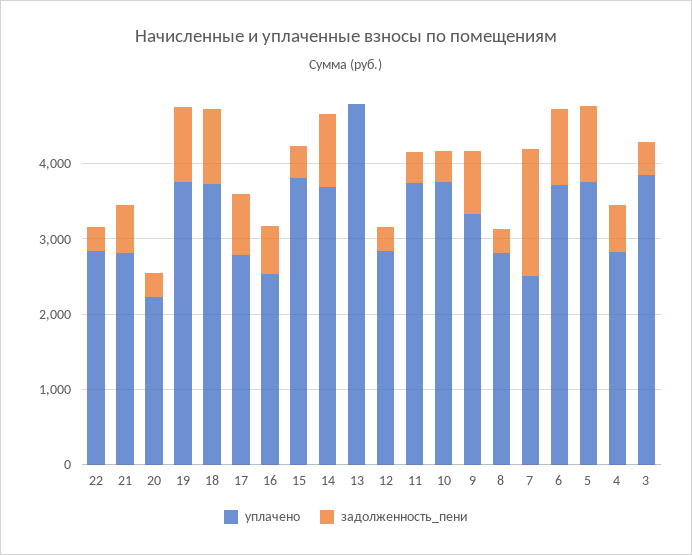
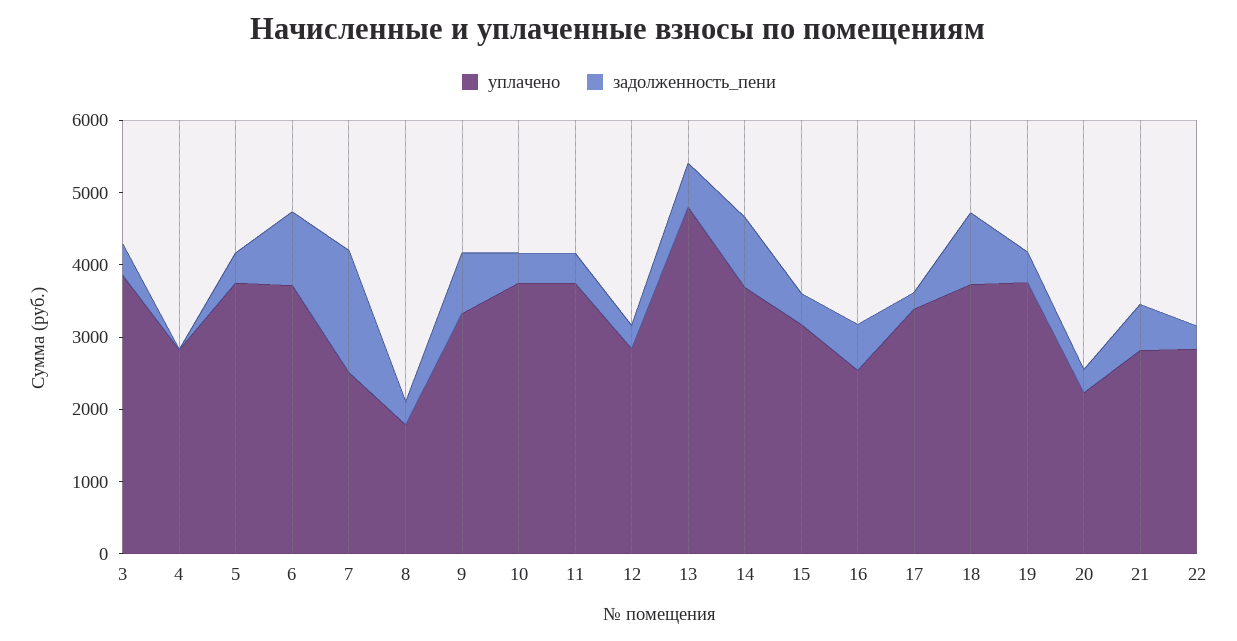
  {
    "уплачено": {
      "22": 2800,
      "21": 2800,
      "20": 2200,
      "19": 3800,
      "18": 3800,
-     "17": 2800,
+     "17": 3400,
      "16": 2600,
-     "15": 3800,
+     "15": 3200,
      "14": 3600,
      "13": 4800,
      "12": 2800,
      "11": 3800,
      "10": 3800,
      "9": 3400,
-     "8": 2800,
+     "8": 1800,
      "7": 2600,
      "6": 3800,
      "5": 3800,
      "4": 2800,
      "3": 3800
    },
    "задолженность_пени": {
      "22": 400,
      "21": 600,
      "20": 400,
-     "19": 1000,
+     "19": 400,
      "18": 1000,
-     "17": 800,
+     "17": 200,
      "16": 600,
      "15": 400,
      "14": 1000,
-     "13": 0,
+     "13": 600,
      "12": 400,
      "11": 400,
      "10": 400,
      "9": 800,
      "8": 400,
      "7": 1600,
      "6": 1000,
-     "5": 1000,
+     "5": 400,
-     "4": 600,
+     "4": 0,
      "3": 400
    }
  }

